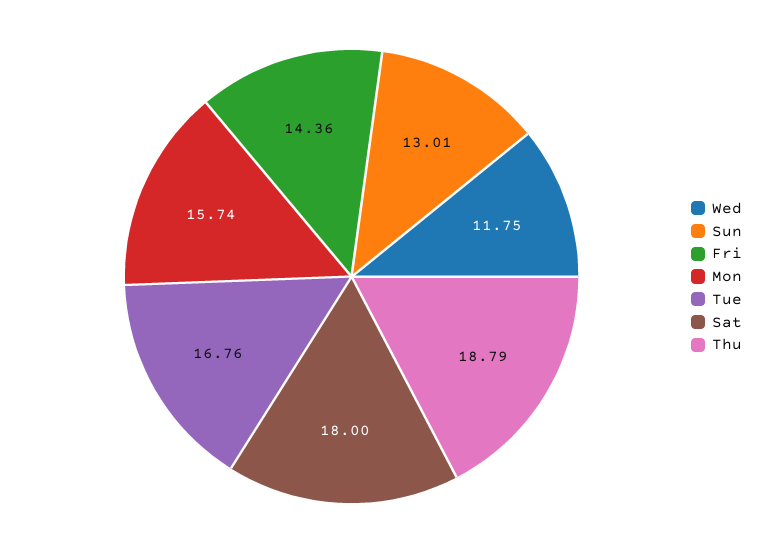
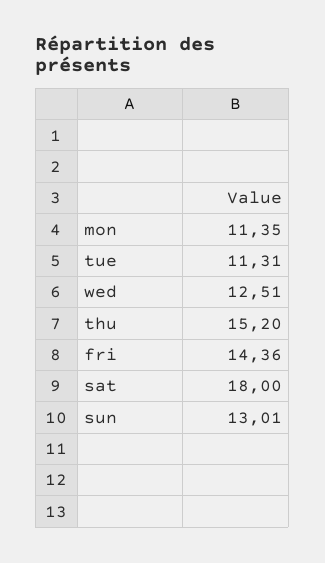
  {
-   "Wed": 11.75,
+   "Wed": 12.51,
    "Sun": 13.01,
    "Fri": 14.36,
-   "Mon": 15.74,
+   "Mon": 11.35,
-   "Tue": 16.76,
+   "Tue": 11.31,
    "Sat": 18,
-   "Thu": 18.79
+   "Thu": 15.2
  }

